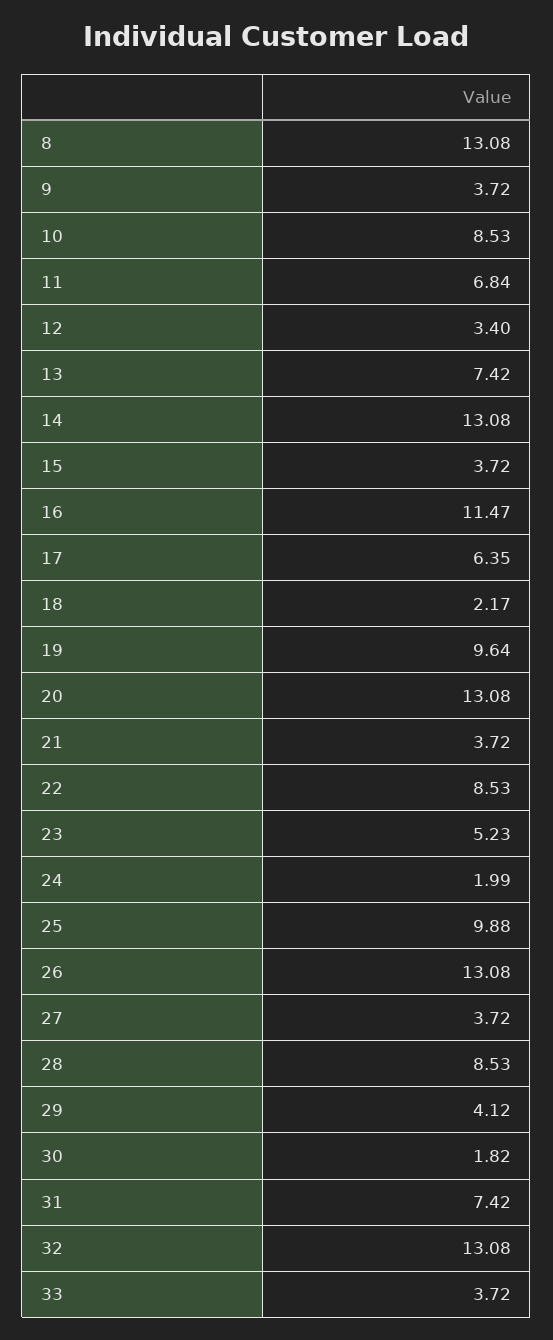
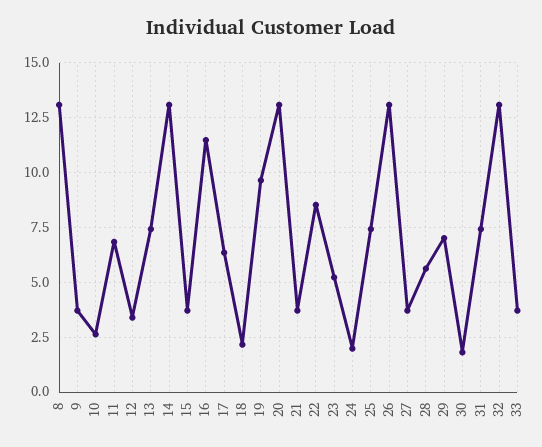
  {
    "8": 13.08,
    "9": 3.72,
-   "10": 8.53,
+   "10": 2.5,
    "11": 6.84,
    "12": 3.4,
    "13": 7.42,
    "14": 13.08,
    "15": 3.72,
    "16": 11.47,
    "17": 6.35,
    "18": 2.17,
    "19": 9.64,
    "20": 13.08,
    "21": 3.72,
    "22": 8.53,
    "23": 5.23,
    "24": 1.99,
-   "25": 9.88,
+   "25": 7.5,
    "26": 13.08,
    "27": 3.72,
-   "28": 8.53,
+   "28": 5.5,
-   "29": 4.12,
+   "29": 7,
    "30": 1.82,
    "31": 7.42,
    "32": 13.08,
    "33": 3.72
  }

